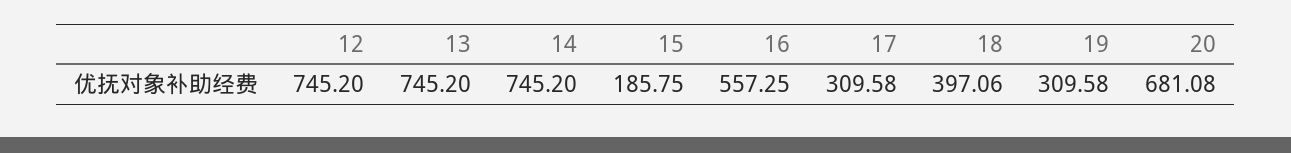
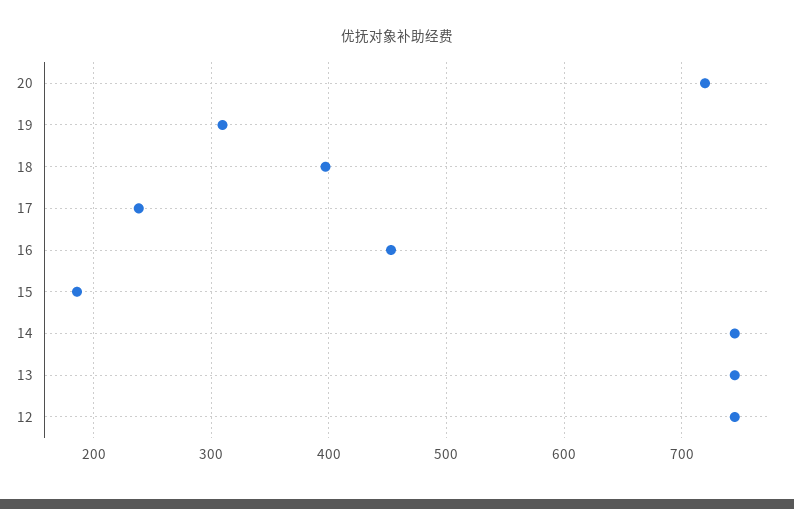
  {
    "12": 745.2,
    "13": 745.2,
    "14": 745.2,
    "15": 185.75,
-   "16": 557.25,
+   "16": 450,
-   "17": 309.58,
+   "17": 240,
    "18": 397.06,
    "19": 309.58,
-   "20": 681.08
+   "20": 720
  }

